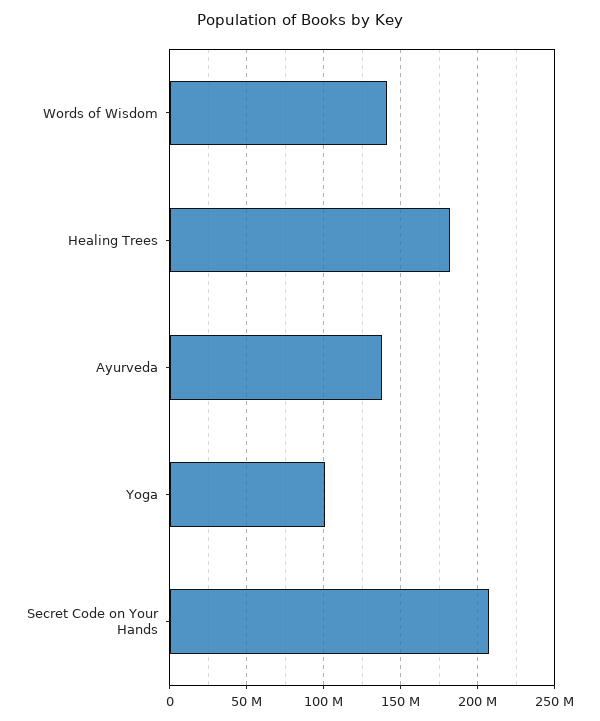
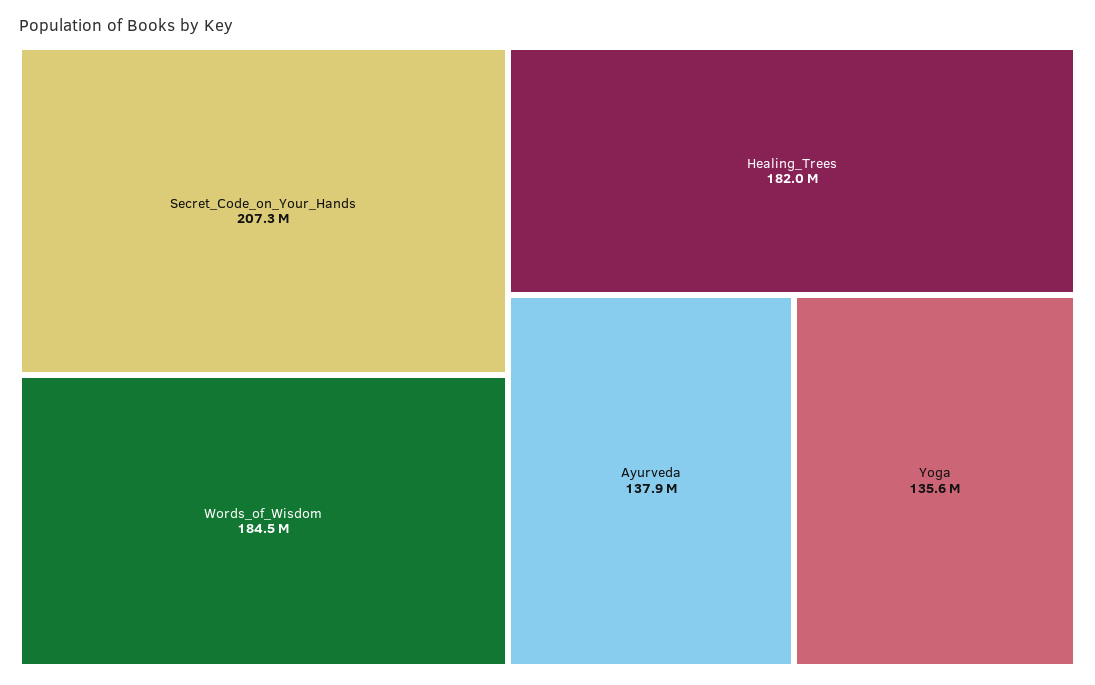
  {
-   "Words of Wisdom": 140000000,
+   "Words of Wisdom": 184500000,
    "Healing Trees": 182000000,
    "Ayurveda": 137900000,
-   "Yoga": 100000000,
+   "Yoga": 135600000,
    "Secret Code on Your Hands": 207300000
  }

